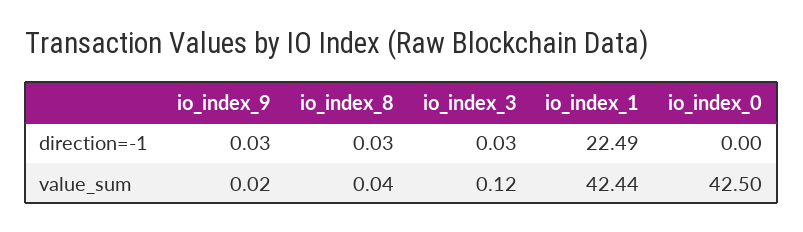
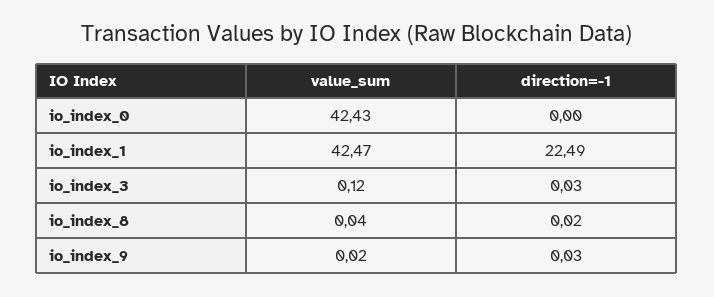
  {
    "io_index_9": {
      "direction=-1": 0.03,
      "value_sum": 0.02
    },
    "io_index_8": {
-     "direction=-1": 0.03,
+     "direction=-1": 0.02,
      "value_sum": 0.04
    },
    "io_index_3": {
      "direction=-1": 0.03,
      "value_sum": 0.12
    },
    "io_index_1": {
      "direction=-1": 22.49,
-     "value_sum": 42.44
+     "value_sum": 42.47
    },
    "io_index_0": {
      "direction=-1": 0,
-     "value_sum": 42.5
+     "value_sum": 42.43
    }
  }

